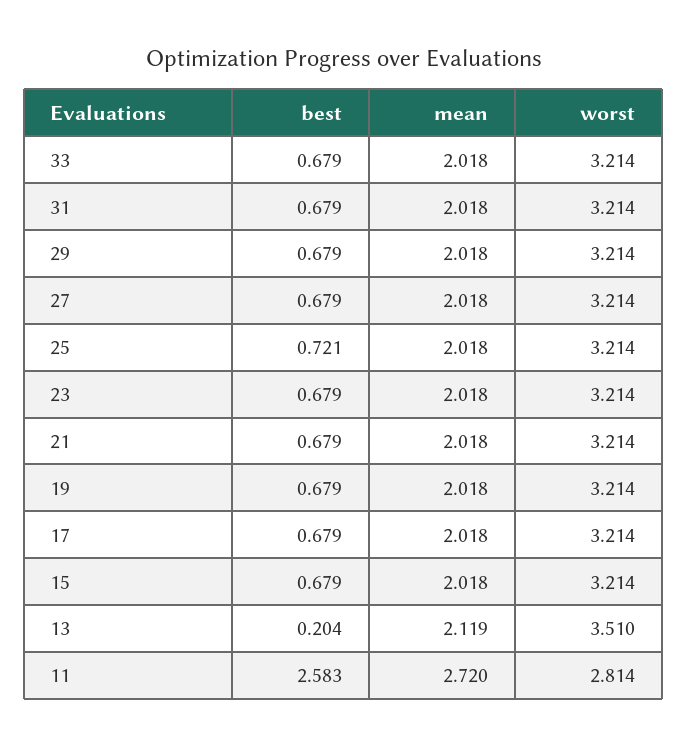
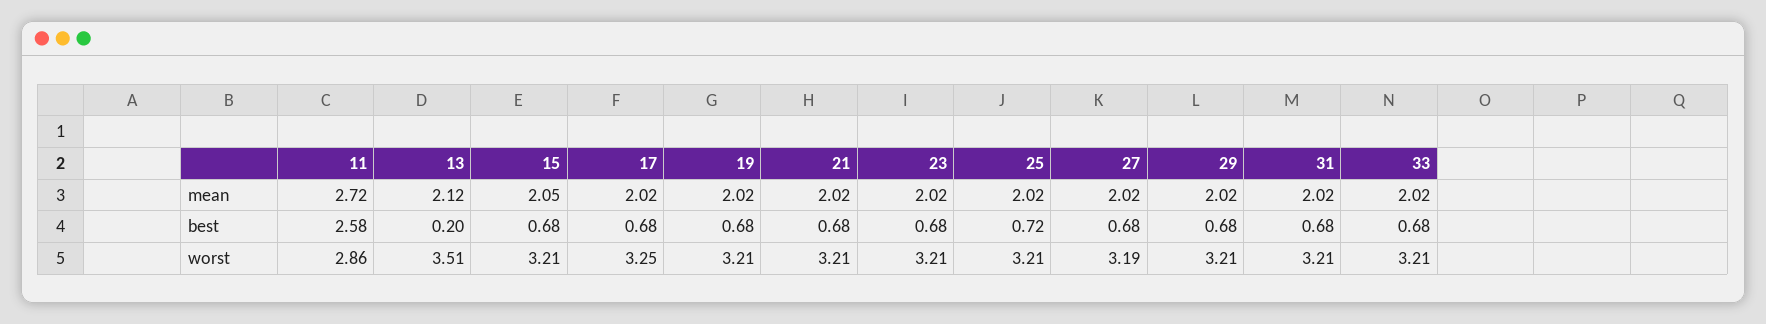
  {
    "best": {
      "33": 0.679,
      "31": 0.679,
      "29": 0.679,
      "27": 0.679,
      "25": 0.721,
      "23": 0.679,
      "21": 0.679,
      "19": 0.679,
      "17": 0.679,
      "15": 0.679,
      "13": 0.204,
      "11": 2.583
    },
    "mean": {
      "33": 2.018,
      "31": 2.018,
      "29": 2.018,
      "27": 2.018,
      "25": 2.018,
      "23": 2.018,
      "21": 2.018,
      "19": 2.018,
      "17": 2.018,
-     "15": 2.018,
+     "15": 2.05,
      "13": 2.119,
      "11": 2.72
    },
    "worst": {
      "33": 3.214,
      "31": 3.214,
      "29": 3.214,
-     "27": 3.214,
+     "27": 3.19,
      "25": 3.214,
      "23": 3.214,
      "21": 3.214,
      "19": 3.214,
-     "17": 3.214,
+     "17": 3.25,
      "15": 3.214,
      "13": 3.51,
-     "11": 2.814
+     "11": 2.86
    }
  }

